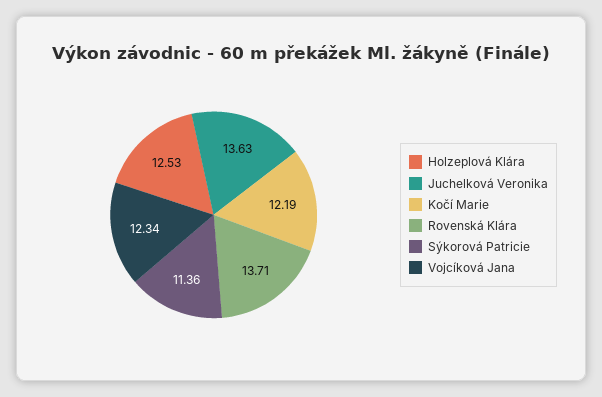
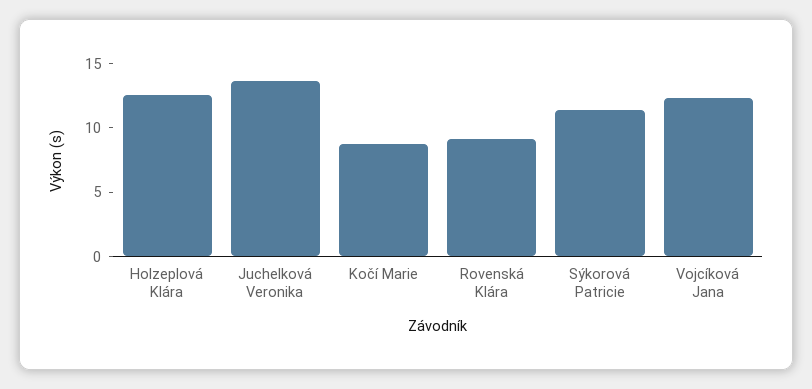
  {
    "Holzeplová Klára": 12.53,
    "Juchelková Veronika": 13.63,
-   "Kočí Marie": 12.19,
+   "Kočí Marie": 9,
-   "Rovenská Klára": 13.71,
+   "Rovenská Klára": 9,
    "Sýkorová Patricie": 11.36,
    "Vojcíková Jana": 12.34
  }

